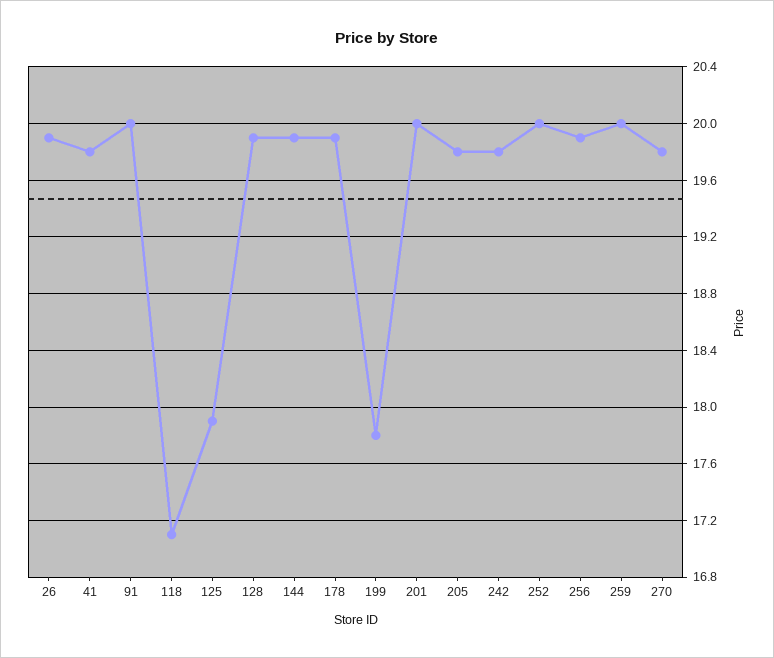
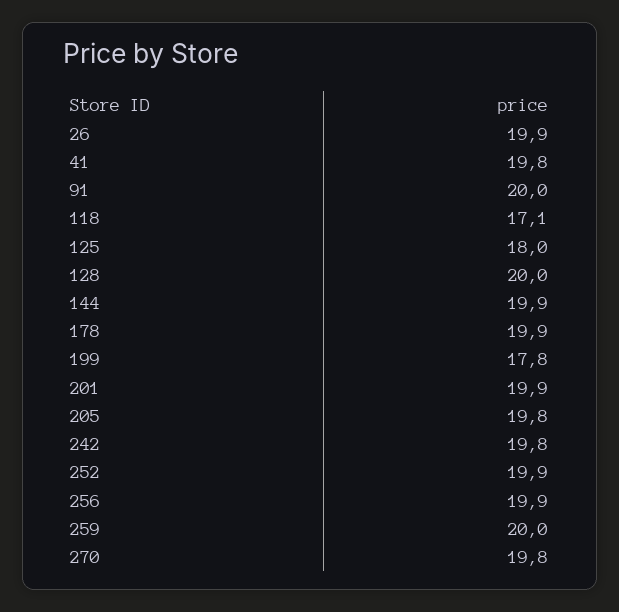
  {
    "26": 19.9,
    "41": 19.8,
    "91": 20,
    "118": 17.1,
-   "125": 17.9,
+   "125": 18,
-   "128": 19.9,
+   "128": 20,
    "144": 19.9,
    "178": 19.9,
    "199": 17.8,
-   "201": 20,
+   "201": 19.9,
    "205": 19.8,
    "242": 19.8,
-   "252": 20,
+   "252": 19.9,
    "256": 19.9,
    "259": 20,
    "270": 19.8
  }

